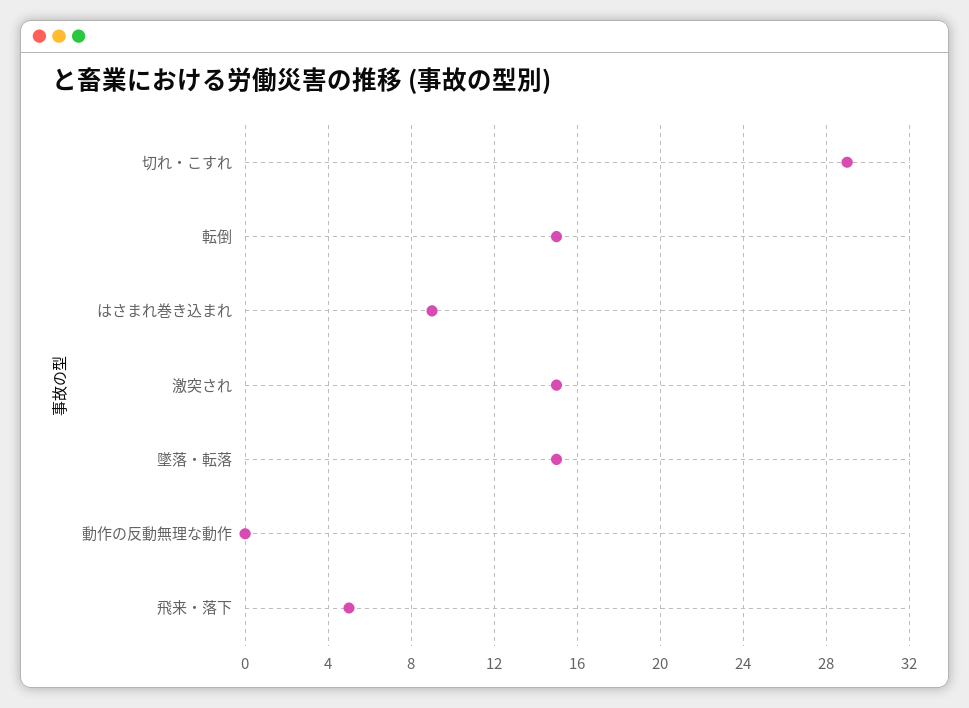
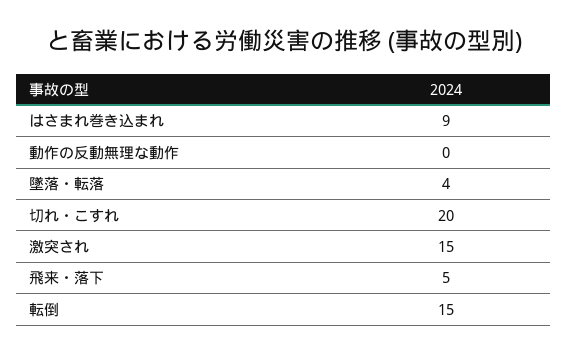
  {
-   "切れ・こすれ": 29,
+   "切れ・こすれ": 20,
    "転倒": 15,
    "はさまれ巻き込まれ": 9,
    "激突され": 15,
-   "墜落・転落": 15,
+   "墜落・転落": 4,
    "動作の反動無理な動作": 0,
    "飛来・落下": 5
  }

